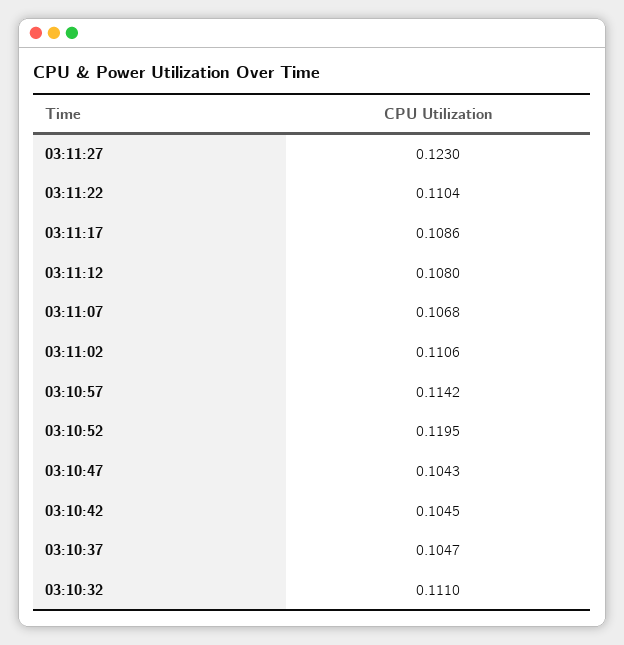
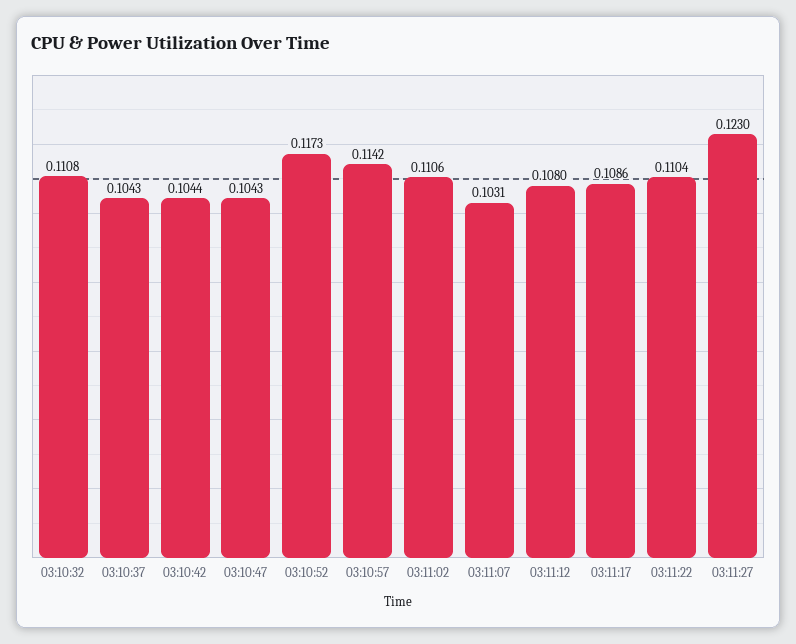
  {
    "03:11:27": 0.123,
    "03:11:22": 0.1104,
    "03:11:17": 0.1086,
    "03:11:12": 0.108,
-   "03:11:07": 0.1068,
+   "03:11:07": 0.1031,
    "03:11:02": 0.1106,
    "03:10:57": 0.1142,
-   "03:10:52": 0.1195,
+   "03:10:52": 0.1173,
    "03:10:47": 0.1043,
-   "03:10:42": 0.1045,
+   "03:10:42": 0.1044,
-   "03:10:37": 0.1047,
+   "03:10:37": 0.1043,
-   "03:10:32": 0.111
+   "03:10:32": 0.1108
  }

